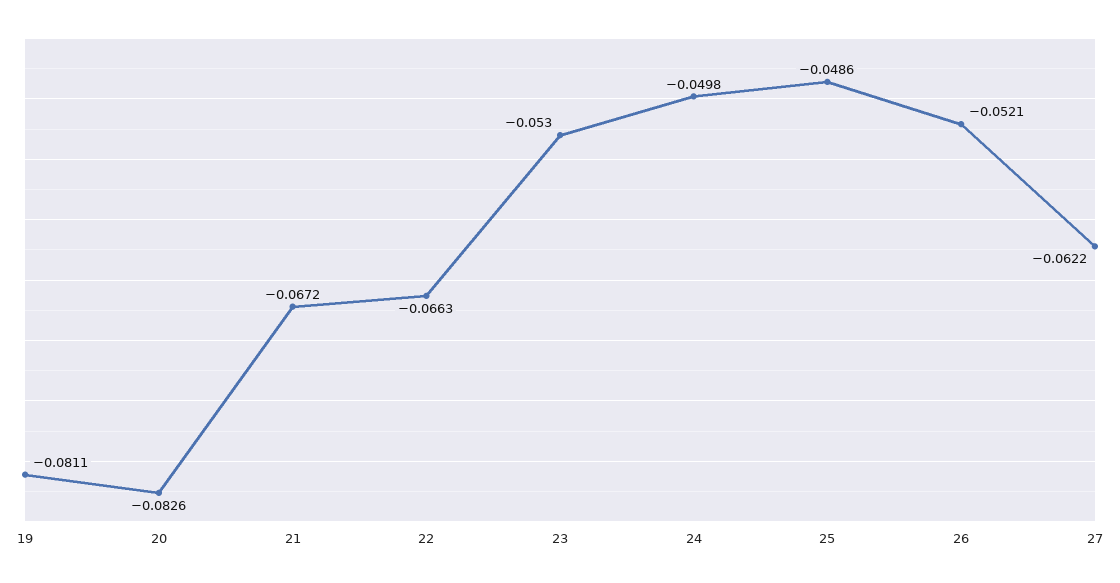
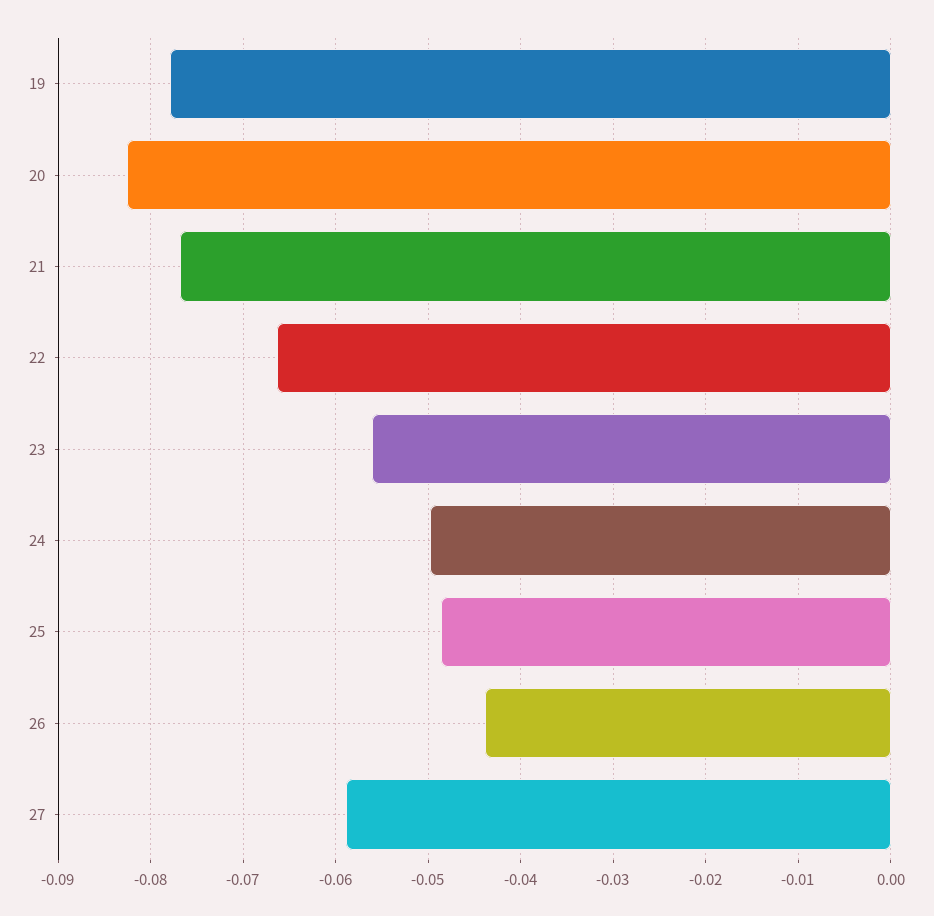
  {
-   "19": -0.0811,
+   "19": -0.078,
    "20": -0.0826,
-   "21": -0.0672,
+   "21": -0.077,
    "22": -0.0663,
-   "23": -0.053,
+   "23": -0.056,
    "24": -0.0498,
    "25": -0.0486,
-   "26": -0.0521,
+   "26": -0.044,
-   "27": -0.0622
+   "27": -0.059
  }

